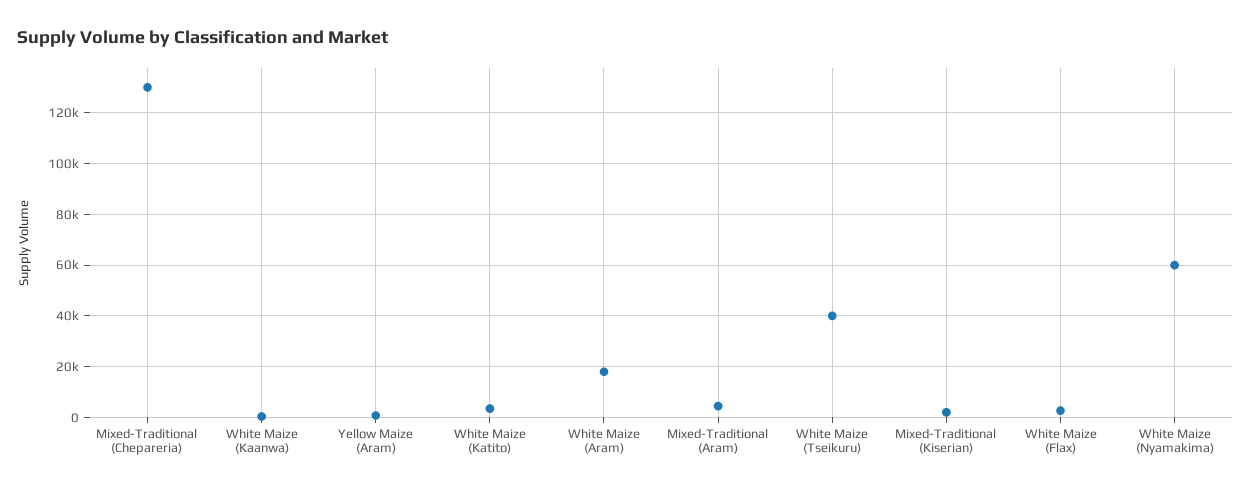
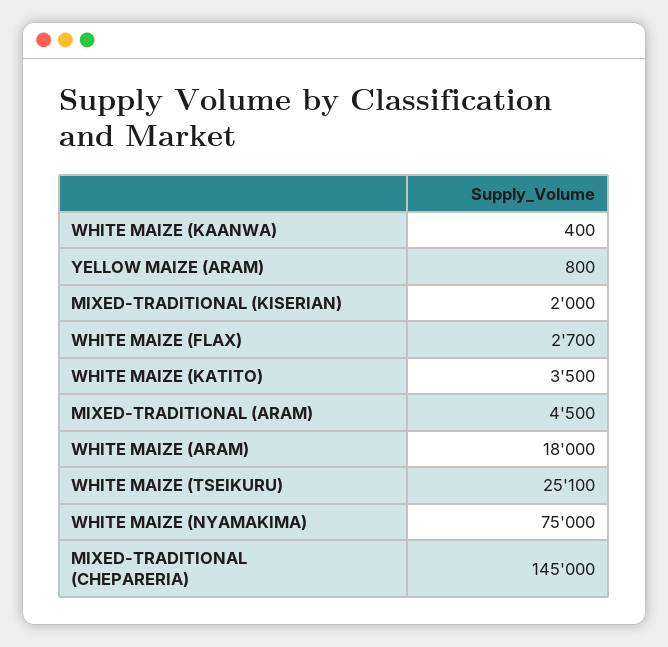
  {
-   "Mixed-Traditional (Chepareria)": 130000,
+   "Mixed-Traditional (Chepareria)": 145000,
    "White Maize (Kaanwa)": 400,
    "Yellow Maize (Aram)": 800,
    "White Maize (Katito)": 3500,
    "White Maize (Aram)": 18000,
    "Mixed-Traditional (Aram)": 4500,
-   "White Maize (Tseikuru)": 40000,
+   "White Maize (Tseikuru)": 25100,
    "Mixed-Traditional (Kiserian)": 2000,
    "White Maize (Flax)": 2700,
-   "White Maize (Nyamakima)": 60000
+   "White Maize (Nyamakima)": 75000
  }

